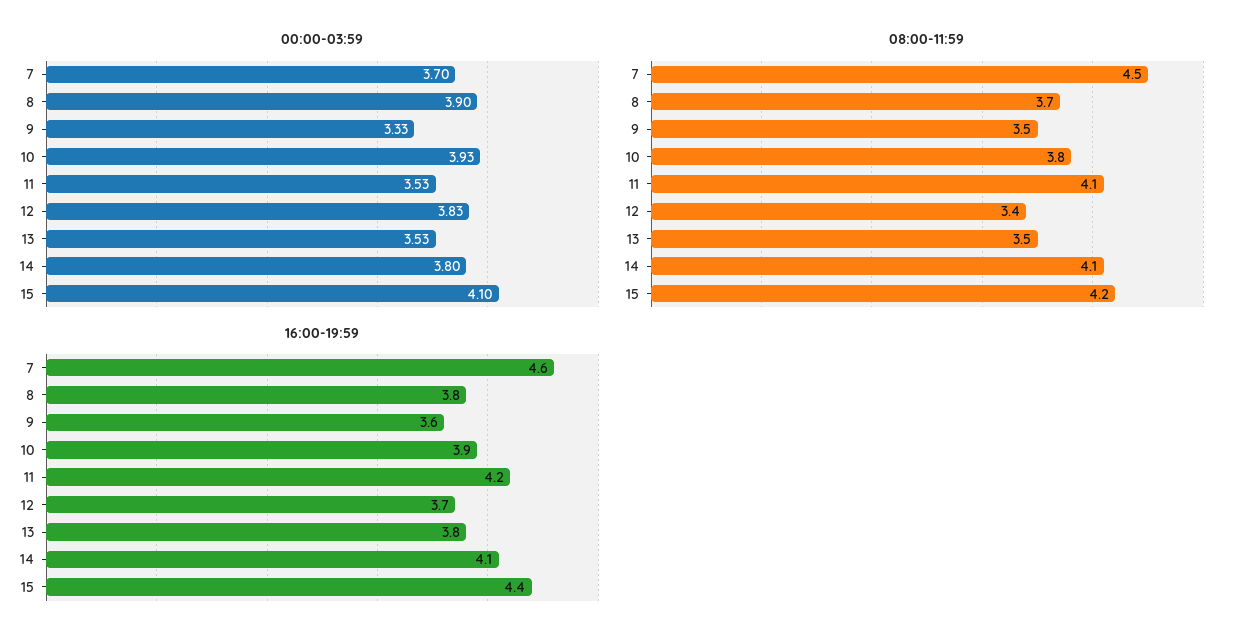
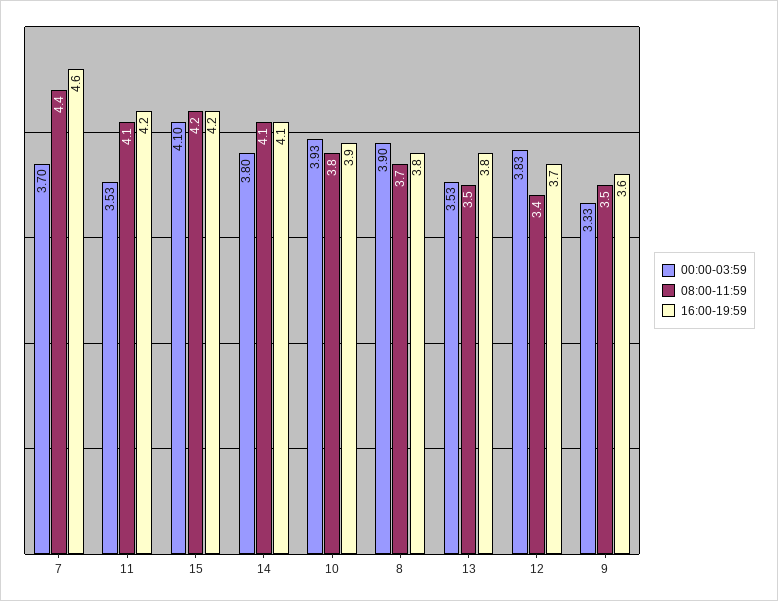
  {
    "00:00-03:59": {
      "7": 3.7,
      "8": 3.9,
      "9": 3.33,
      "10": 3.93,
      "11": 3.53,
      "12": 3.83,
      "13": 3.53,
      "14": 3.8,
      "15": 4.1
    },
    "08:00-11:59": {
-     "7": 4.5,
+     "7": 4.4,
      "8": 3.7,
      "9": 3.5,
      "10": 3.8,
      "11": 4.1,
      "12": 3.4,
      "13": 3.5,
      "14": 4.1,
      "15": 4.2
    },
    "16:00-19:59": {
      "7": 4.6,
      "8": 3.8,
      "9": 3.6,
      "10": 3.9,
      "11": 4.2,
      "12": 3.7,
      "13": 3.8,
      "14": 4.1,
-     "15": 4.4
+     "15": 4.2
    }
  }

